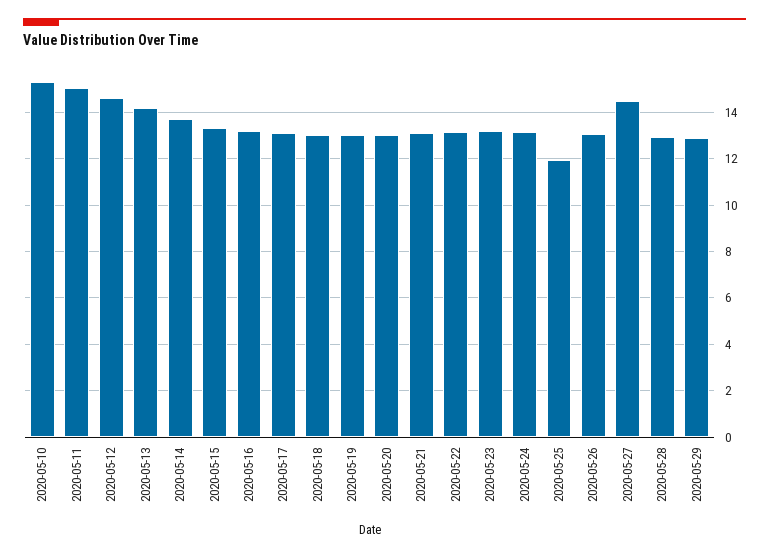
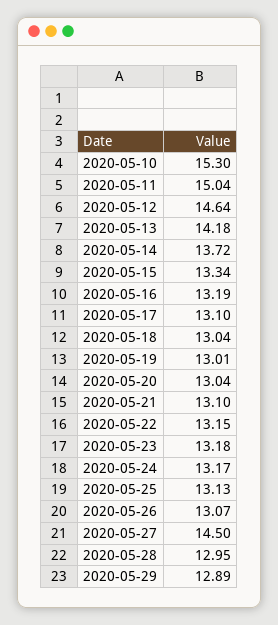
  {
    "2020-05-10": 15.3,
    "2020-05-11": 15.04,
    "2020-05-12": 14.64,
    "2020-05-13": 14.18,
    "2020-05-14": 13.72,
    "2020-05-15": 13.34,
    "2020-05-16": 13.19,
    "2020-05-17": 13.1,
    "2020-05-18": 13.04,
    "2020-05-19": 13.01,
    "2020-05-20": 13.04,
    "2020-05-21": 13.1,
    "2020-05-22": 13.15,
    "2020-05-23": 13.18,
    "2020-05-24": 13.17,
-   "2020-05-25": 12,
+   "2020-05-25": 13.13,
    "2020-05-26": 13.07,
    "2020-05-27": 14.5,
    "2020-05-28": 12.95,
    "2020-05-29": 12.89
  }

